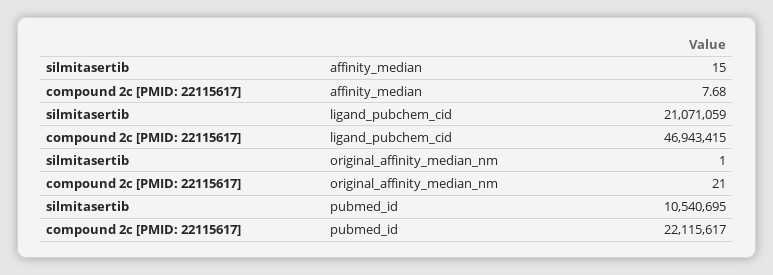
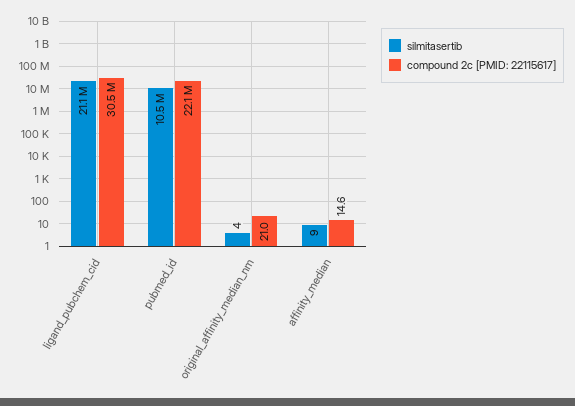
  {
    "silmitasertib": {
-     "affinity_median": 15,
+     "affinity_median": 9,
      "ligand_pubchem_cid": 21071059,
-     "original_affinity_median_nm": 1,
+     "original_affinity_median_nm": 4,
      "pubmed_id": 10540695
    },
    "compound 2c [PMID: 22115617]": {
-     "affinity_median": 7.68,
+     "affinity_median": 14.6,
-     "ligand_pubchem_cid": 46943415,
+     "ligand_pubchem_cid": 30500000,
      "original_affinity_median_nm": 21,
      "pubmed_id": 22115617
    }
  }

